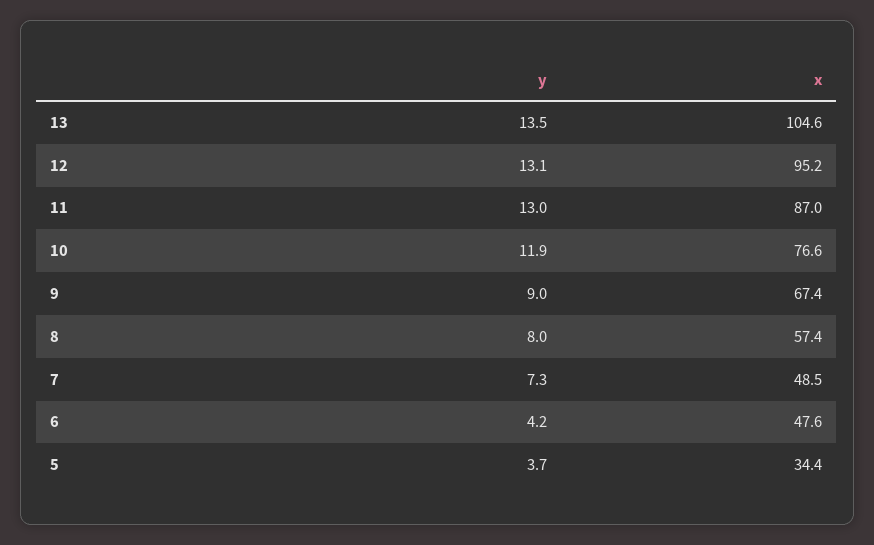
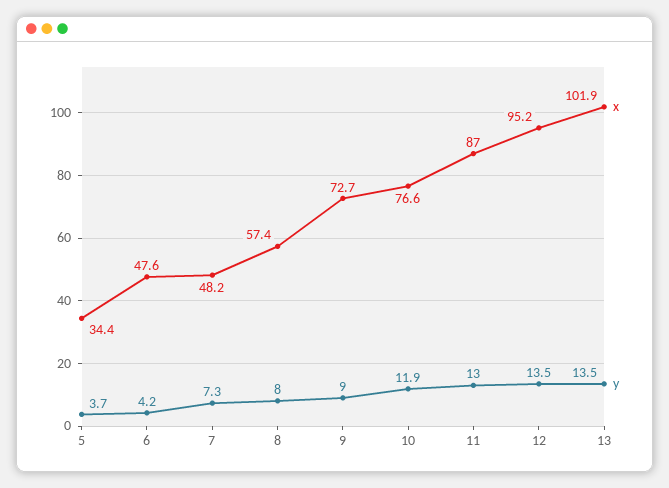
  {
    "y": {
      "13": 13.5,
-     "12": 13.1,
+     "12": 13.5,
      "11": 13,
      "10": 11.9,
      "9": 9,
      "8": 8,
      "7": 7.3,
      "6": 4.2,
      "5": 3.7
    },
    "x": {
-     "13": 104.6,
+     "13": 101.9,
      "12": 95.2,
      "11": 87,
      "10": 76.6,
-     "9": 67.4,
+     "9": 72.7,
      "8": 57.4,
-     "7": 48.5,
+     "7": 48.2,
      "6": 47.6,
      "5": 34.4
    }
  }

